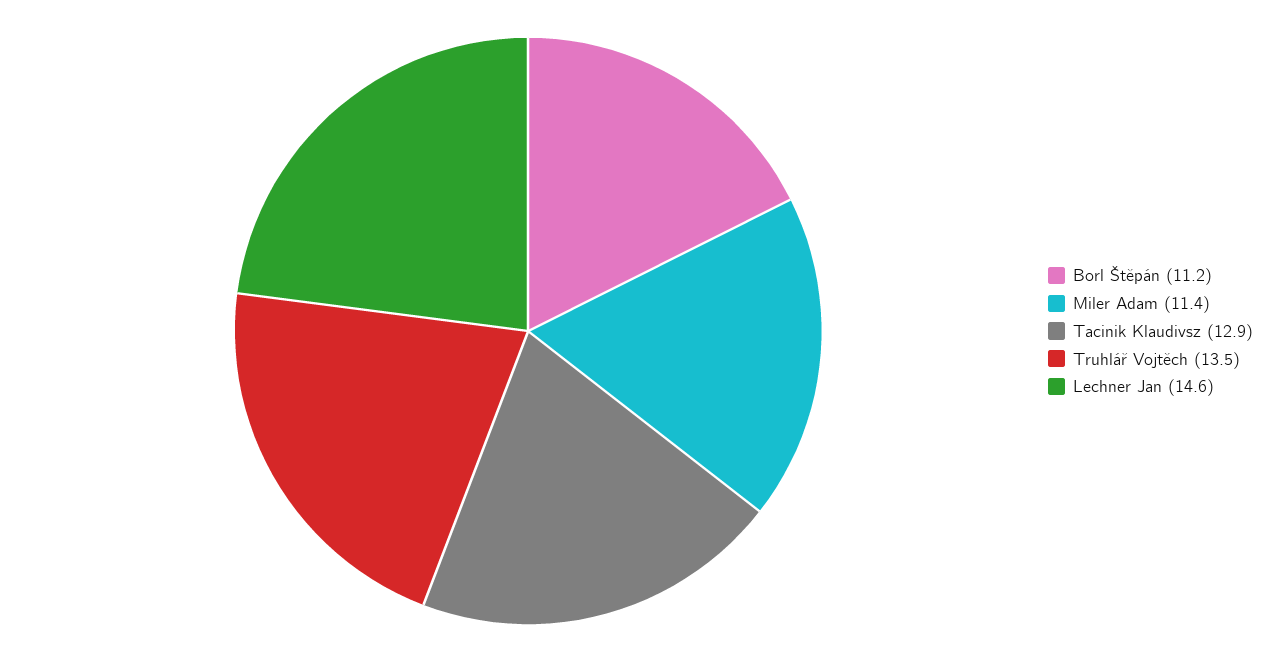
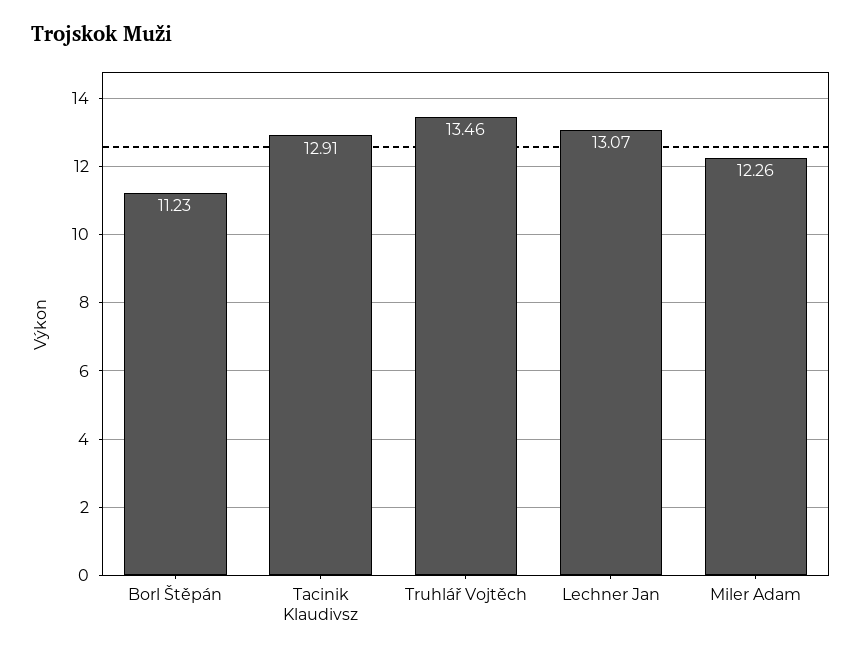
  {
    "Borl Štěpán": 11.23,
-   "Miler Adam": 11.4,
+   "Miler Adam": 12.26,
    "Tacinik Klaudivsz": 12.91,
    "Truhlář Vojtěch": 13.46,
-   "Lechner Jan": 14.6
+   "Lechner Jan": 13.07
  }

